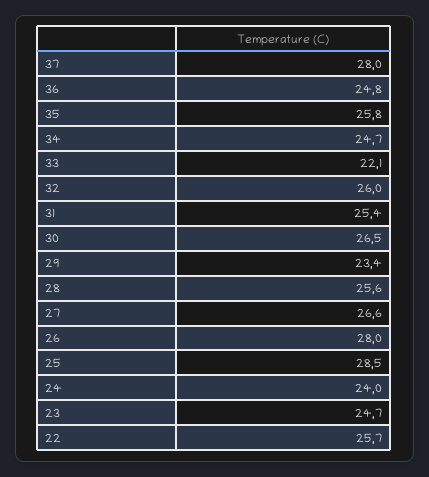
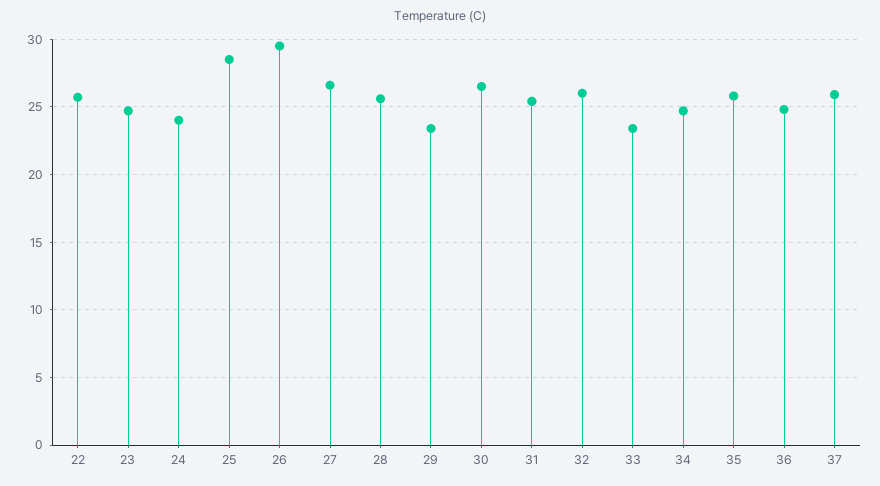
  {
-   "37": 28,
+   "37": 26,
    "36": 24.8,
    "35": 25.8,
    "34": 24.7,
-   "33": 22.1,
+   "33": 23.5,
    "32": 26,
    "31": 25.4,
    "30": 26.5,
    "29": 23.4,
    "28": 25.6,
    "27": 26.6,
-   "26": 28,
+   "26": 29.5,
    "25": 28.5,
    "24": 24,
    "23": 24.7,
    "22": 25.7
  }

